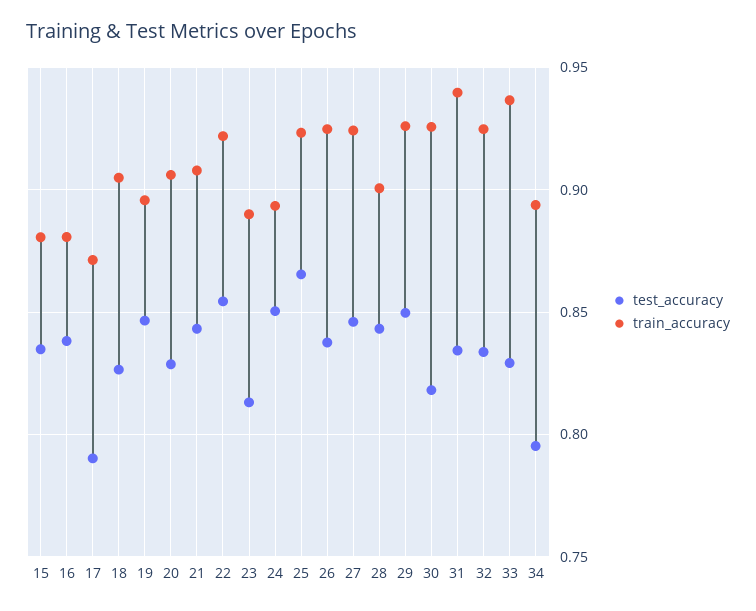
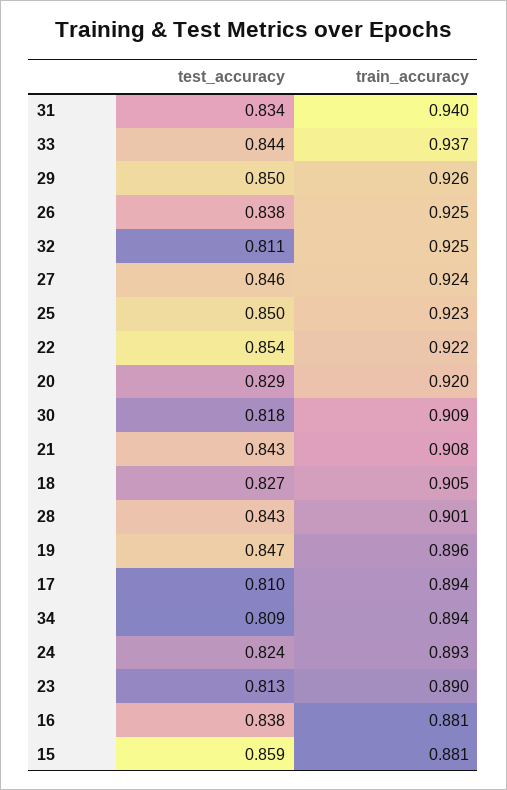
  {
    "test_accuracy": {
-     "15": 0.835,
+     "15": 0.859,
      "16": 0.838,
-     "17": 0.79,
+     "17": 0.81,
      "18": 0.827,
      "19": 0.847,
      "20": 0.829,
      "21": 0.843,
      "22": 0.854,
      "23": 0.813,
-     "24": 0.85,
+     "24": 0.824,
-     "25": 0.865,
+     "25": 0.85,
      "26": 0.838,
      "27": 0.846,
      "28": 0.843,
      "29": 0.85,
      "30": 0.818,
      "31": 0.834,
-     "32": 0.835,
+     "32": 0.811,
-     "33": 0.83,
+     "33": 0.844,
-     "34": 0.795
+     "34": 0.809
    },
    "train_accuracy": {
      "15": 0.881,
      "16": 0.881,
-     "17": 0.87,
+     "17": 0.894,
      "18": 0.905,
      "19": 0.896,
-     "20": 0.905,
+     "20": 0.92,
      "21": 0.908,
      "22": 0.922,
      "23": 0.89,
      "24": 0.893,
      "25": 0.923,
      "26": 0.925,
      "27": 0.924,
      "28": 0.901,
      "29": 0.926,
-     "30": 0.925,
+     "30": 0.909,
      "31": 0.94,
      "32": 0.925,
      "33": 0.937,
      "34": 0.894
    }
  }

